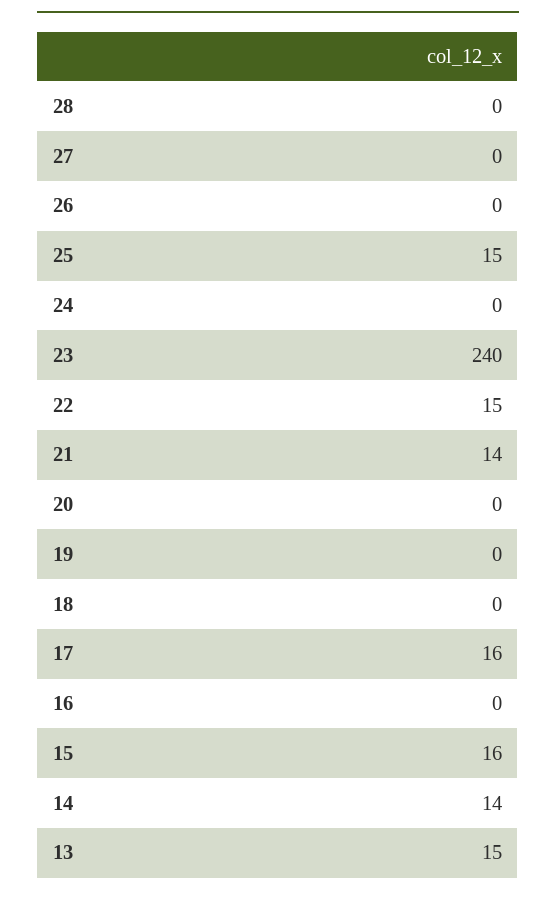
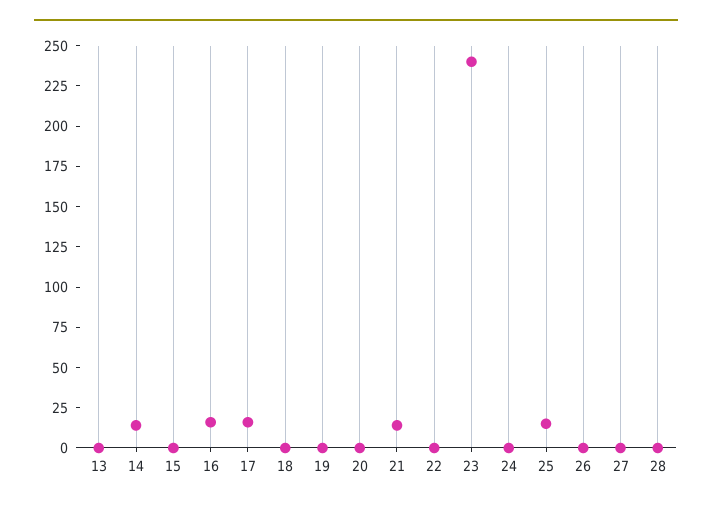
  {
    "28": 0,
    "27": 0,
    "26": 0,
    "25": 15,
    "24": 0,
    "23": 240,
-   "22": 15,
+   "22": 0,
    "21": 14,
    "20": 0,
    "19": 0,
    "18": 0,
    "17": 16,
-   "16": 0,
+   "16": 15,
-   "15": 16,
+   "15": 0,
    "14": 14,
-   "13": 15
+   "13": 0
  }

